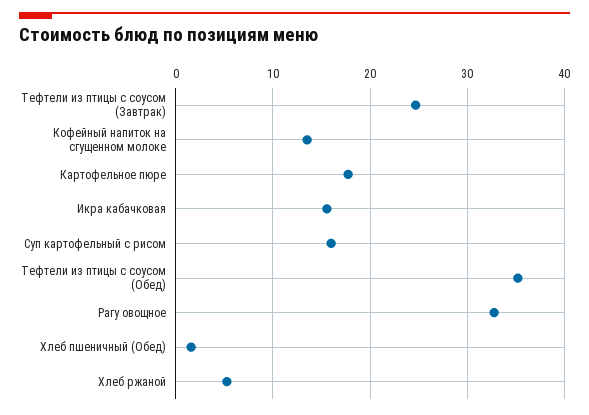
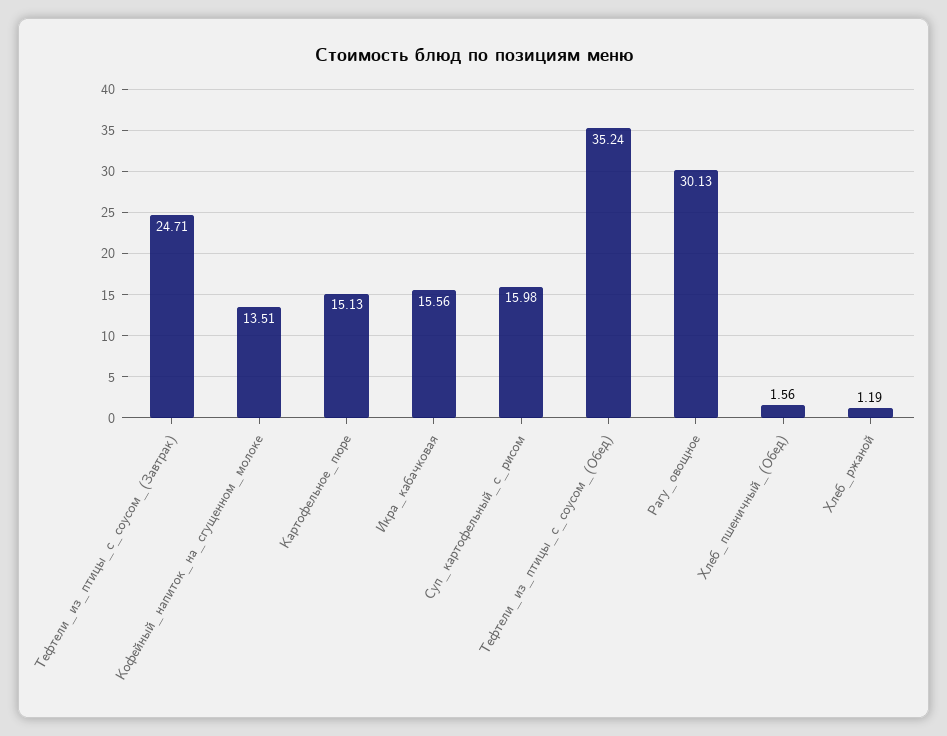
  {
    "Тефтели из птицы с соусом (Завтрак)": 24.71,
    "Кофейный напиток на сгущенном молоке": 13.51,
-   "Картофельное пюре": 18,
+   "Картофельное пюре": 15.13,
    "Икра кабачковая": 15.56,
    "Суп картофельный с рисом": 15.98,
    "Тефтели из птицы с соусом (Обед)": 35.24,
-   "Рагу овощное": 33,
+   "Рагу овощное": 30.13,
    "Хлеб пшеничный (Обед)": 1.56,
-   "Хлеб ржаной": 5
+   "Хлеб ржаной": 1.19
  }

